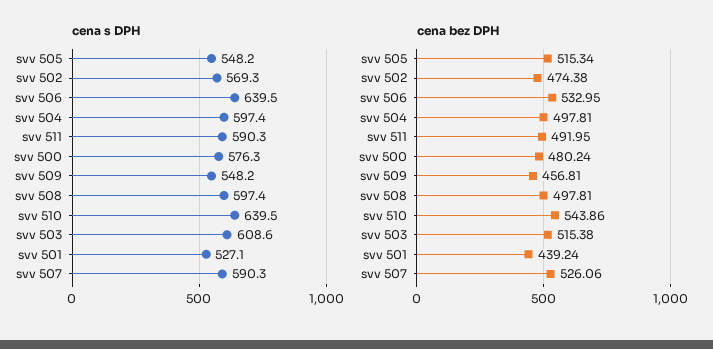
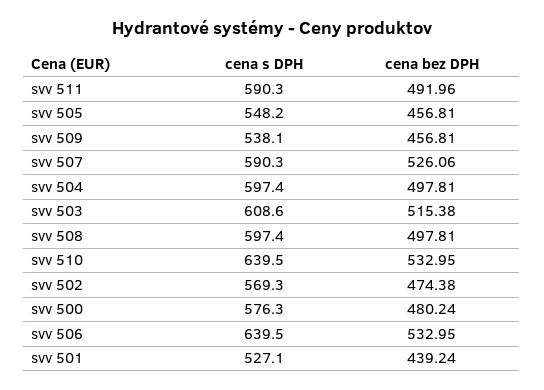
  {
    "cena s DPH": {
      "svv 505": 548.2,
      "svv 502": 569.3,
      "svv 506": 639.5,
      "svv 504": 597.4,
      "svv 511": 590.3,
      "svv 500": 576.3,
-     "svv 509": 548.2,
+     "svv 509": 538.1,
      "svv 508": 597.4,
      "svv 510": 639.5,
      "svv 503": 608.6,
      "svv 501": 527.1,
      "svv 507": 590.3
    },
    "cena bez DPH": {
-     "svv 505": 515.34,
+     "svv 505": 456.81,
      "svv 502": 474.38,
      "svv 506": 532.95,
      "svv 504": 497.81,
-     "svv 511": 491.95,
+     "svv 511": 491.96,
      "svv 500": 480.24,
      "svv 509": 456.81,
      "svv 508": 497.81,
-     "svv 510": 543.86,
+     "svv 510": 532.95,
      "svv 503": 515.38,
      "svv 501": 439.24,
      "svv 507": 526.06
    }
  }

